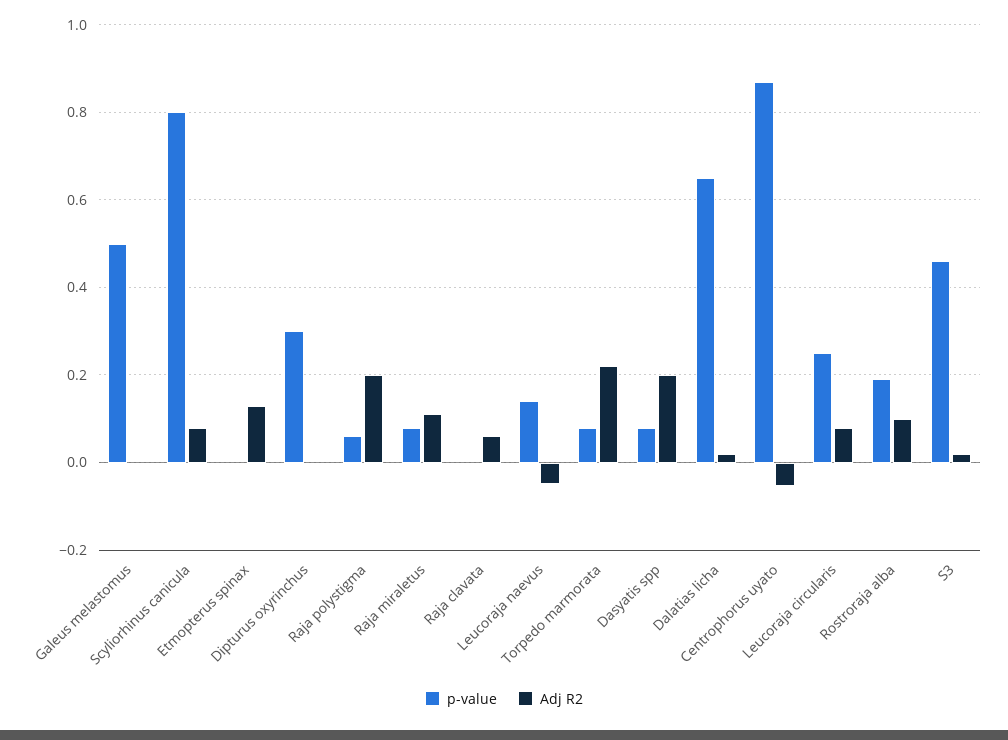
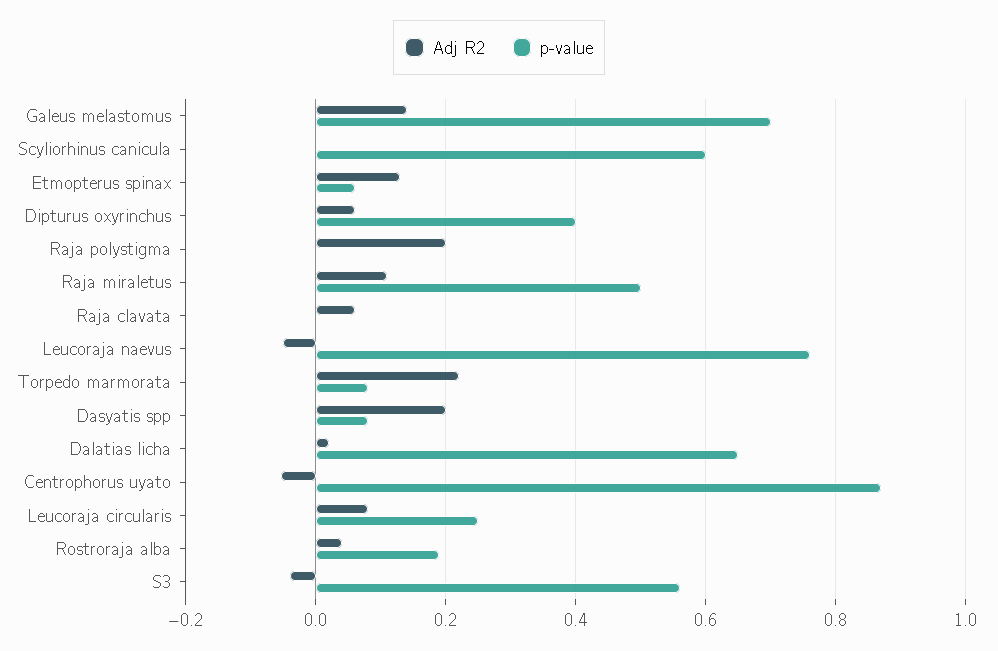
  {
    "p-value": {
-     "Galeus melastomus": 0.5,
+     "Galeus melastomus": 0.7,
-     "Scyliorhinus canicula": 0.8,
+     "Scyliorhinus canicula": 0.6,
-     "Etmopterus spinax": 0,
+     "Etmopterus spinax": 0.06,
-     "Dipturus oxyrinchus": 0.3,
+     "Dipturus oxyrinchus": 0.4,
-     "Raja polystigma": 0.06,
+     "Raja polystigma": 0,
-     "Raja miraletus": 0.08,
+     "Raja miraletus": 0.5,
      "Raja clavata": 0,
-     "Leucoraja naevus": 0.14,
+     "Leucoraja naevus": 0.76,
      "Torpedo marmorata": 0.08,
      "Dasyatis spp": 0.08,
      "Dalatias licha": 0.66,
      "Centrophorus uyato": 0.86,
      "Leucoraja circularis": 0.26,
      "Rostroraja alba": 0.2,
-     "S3": 0.46
+     "S3": 0.56
    },
    "Adj R2": {
-     "Galeus melastomus": 0,
+     "Galeus melastomus": 0.14,
-     "Scyliorhinus canicula": 0.08,
+     "Scyliorhinus canicula": 0,
      "Etmopterus spinax": 0.14,
-     "Dipturus oxyrinchus": 0,
+     "Dipturus oxyrinchus": 0.06,
      "Raja polystigma": 0.2,
      "Raja miraletus": 0.12,
      "Raja clavata": 0.06,
      "Leucoraja naevus": -0.06,
      "Torpedo marmorata": 0.22,
      "Dasyatis spp": 0.2,
      "Dalatias licha": 0.02,
      "Centrophorus uyato": -0.06,
      "Leucoraja circularis": 0.08,
-     "Rostroraja alba": 0.1,
+     "Rostroraja alba": 0.04,
-     "S3": 0.02
+     "S3": -0.04
    }
  }

